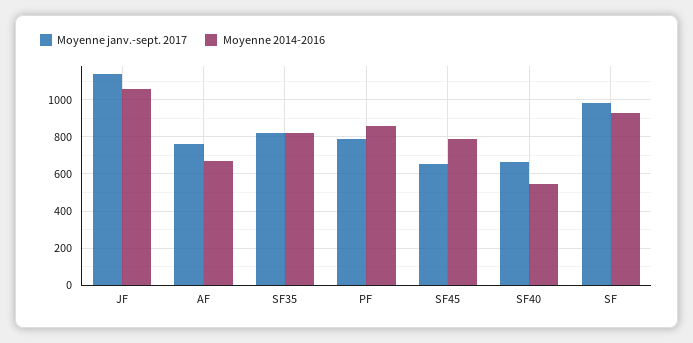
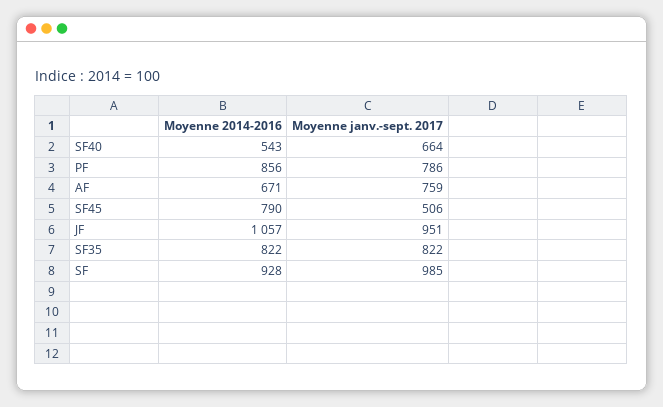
  {
    "Moyenne janv.-sept. 2017": {
-     "JF": 1150,
+     "JF": 951,
      "AF": 759,
      "SF35": 822,
      "PF": 786,
-     "SF45": 650,
+     "SF45": 506,
      "SF40": 664,
      "SF": 985
    },
    "Moyenne 2014-2016": {
      "JF": 1057,
      "AF": 671,
      "SF35": 822,
      "PF": 856,
      "SF45": 790,
      "SF40": 543,
      "SF": 928
    }
  }

